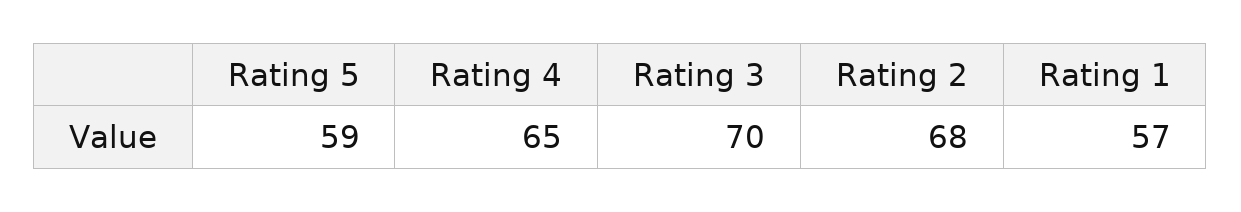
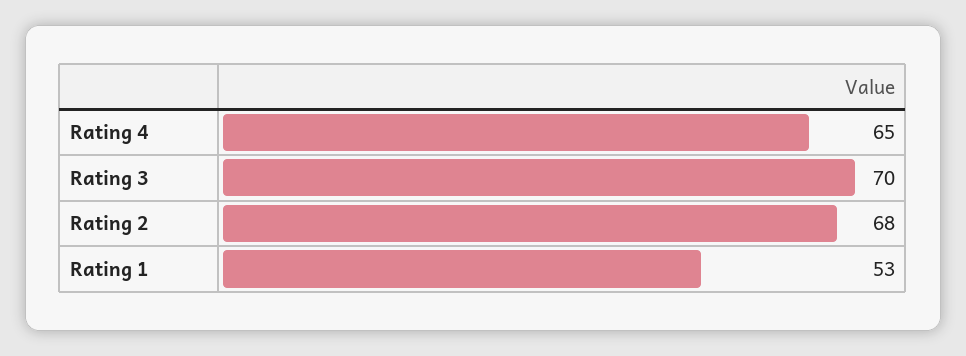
  {
-   "Rating 5": 59,
    "Rating 4": 65,
    "Rating 3": 70,
    "Rating 2": 68,
-   "Rating 1": 57
+   "Rating 1": 53
  }

